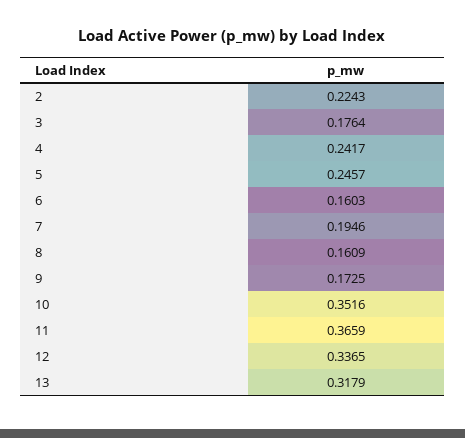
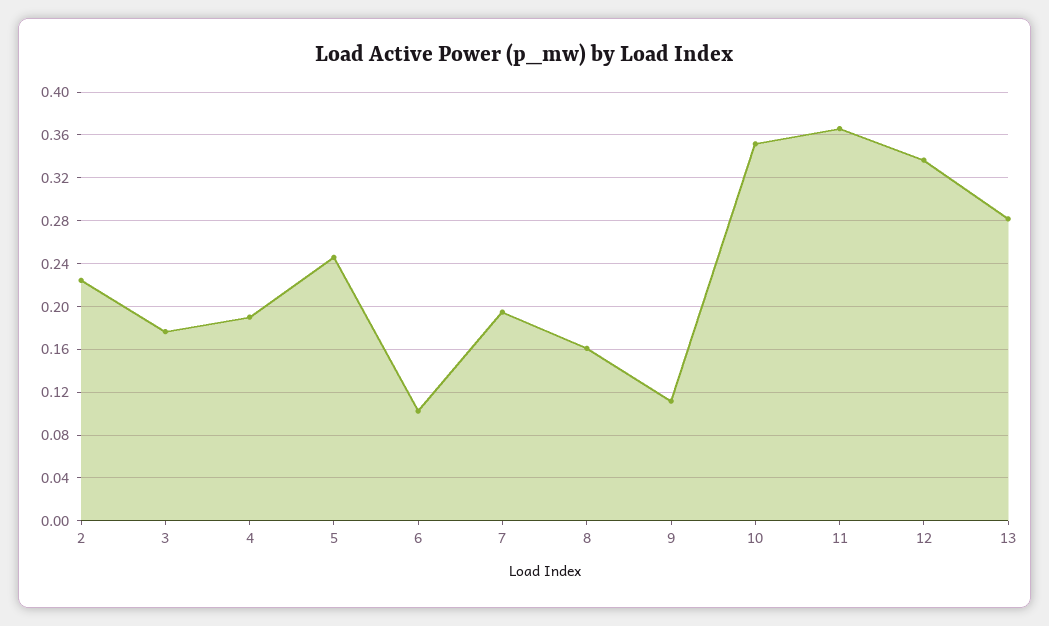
  {
    "2": 0.2243,
    "3": 0.1764,
-   "4": 0.2417,
+   "4": 0.19,
    "5": 0.2457,
-   "6": 0.1603,
+   "6": 0.1,
    "7": 0.1946,
    "8": 0.1609,
-   "9": 0.1725,
+   "9": 0.11,
    "10": 0.3516,
    "11": 0.3659,
    "12": 0.3365,
-   "13": 0.3179
+   "13": 0.28
  }

